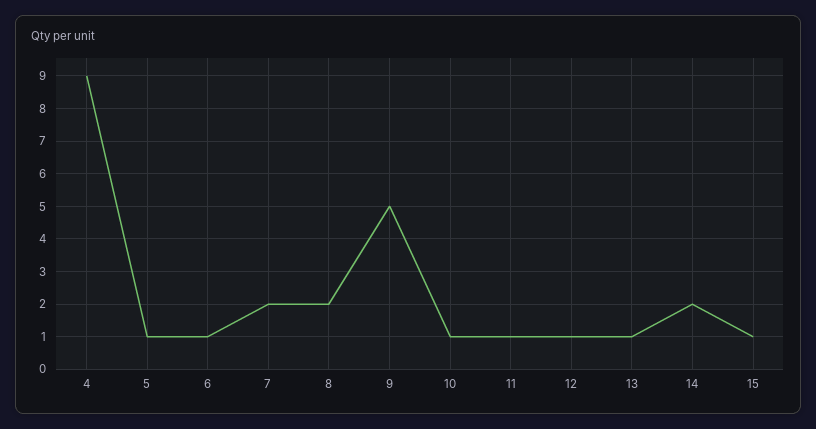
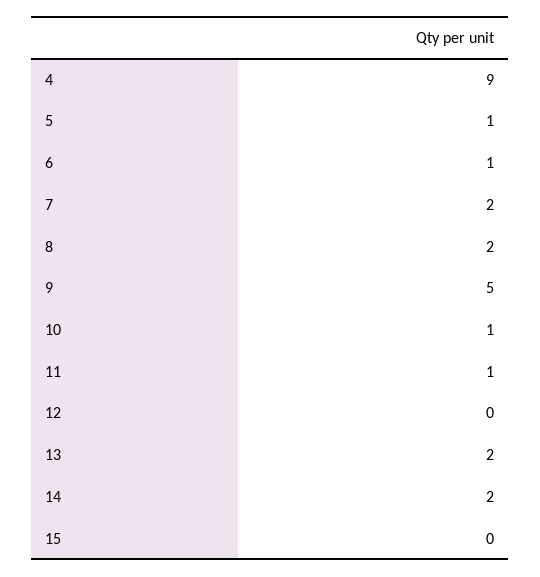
  {
    "4": 9,
    "5": 1,
    "6": 1,
    "7": 2,
    "8": 2,
    "9": 5,
    "10": 1,
    "11": 1,
-   "12": 1,
+   "12": 0,
-   "13": 1,
+   "13": 2,
    "14": 2,
-   "15": 1
+   "15": 0
  }

